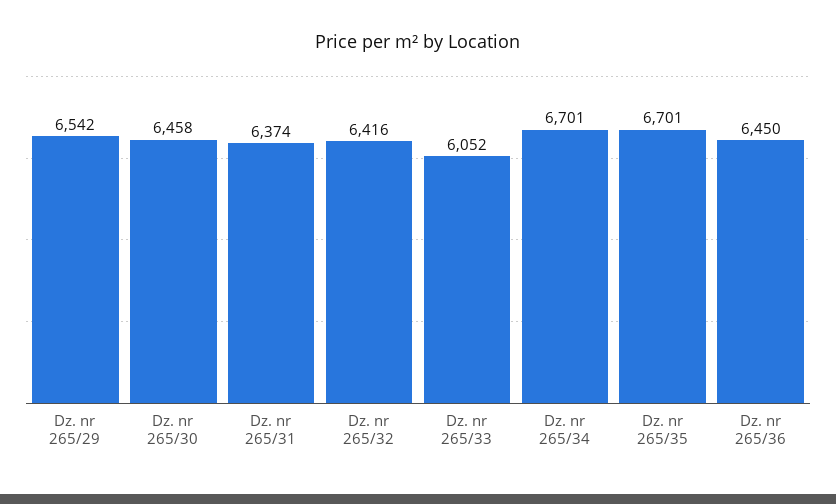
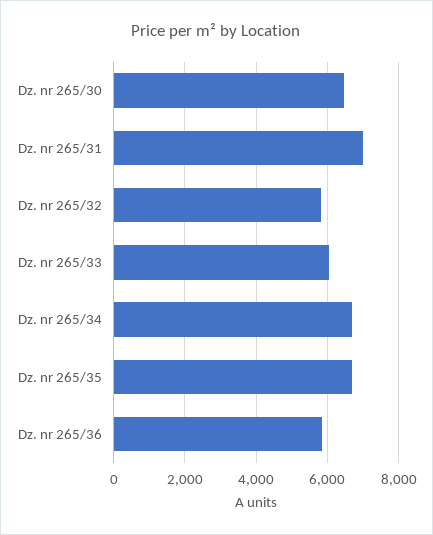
  {
-   "Dz. nr 265/29": 6542,
    "Dz. nr 265/30": 6458,
-   "Dz. nr 265/31": 6374,
+   "Dz. nr 265/31": 7000,
-   "Dz. nr 265/32": 6416,
+   "Dz. nr 265/32": 5800,
    "Dz. nr 265/33": 6052,
    "Dz. nr 265/34": 6701,
    "Dz. nr 265/35": 6701,
-   "Dz. nr 265/36": 6450
+   "Dz. nr 265/36": 5800
  }

